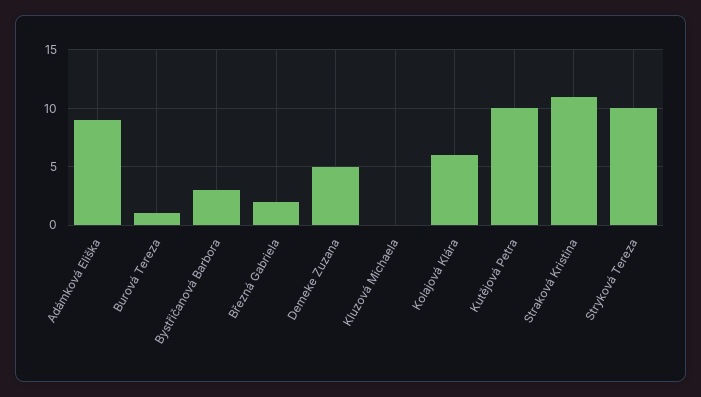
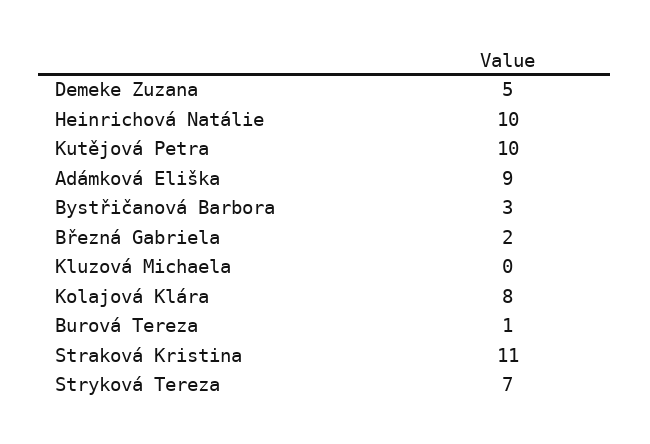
  {
    "Adámková Eliška": 9,
    "Burová Tereza": 1,
    "Bystřičanová Barbora": 3,
    "Březná Gabriela": 2,
    "Demeke Zuzana": 5,
    "Kluzová Michaela": 0,
-   "Kolajová Klára": 6,
+   "Kolajová Klára": 8,
    "Kutějová Petra": 10,
    "Straková Kristina": 11,
-   "Stryková Tereza": 10
+   "Stryková Tereza": 7,
+   "Heinrichová Natálie": 10
  }

